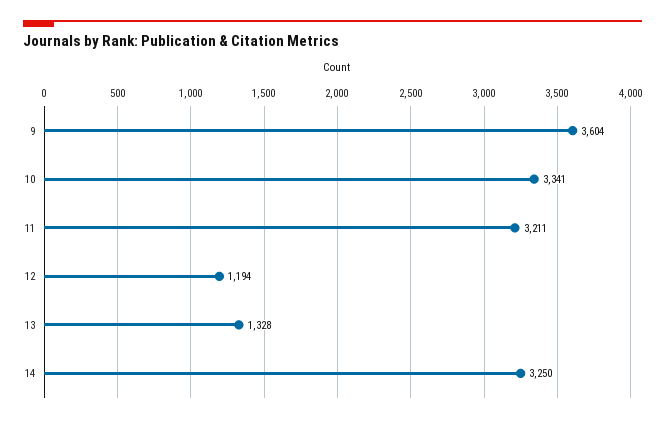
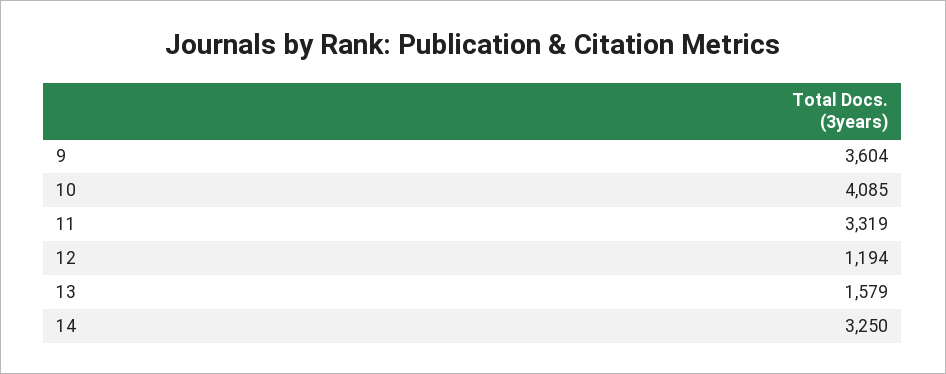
  {
    "9": 3604,
-   "10": 3341,
+   "10": 4085,
-   "11": 3211,
+   "11": 3319,
    "12": 1194,
-   "13": 1328,
+   "13": 1579,
    "14": 3250
  }

